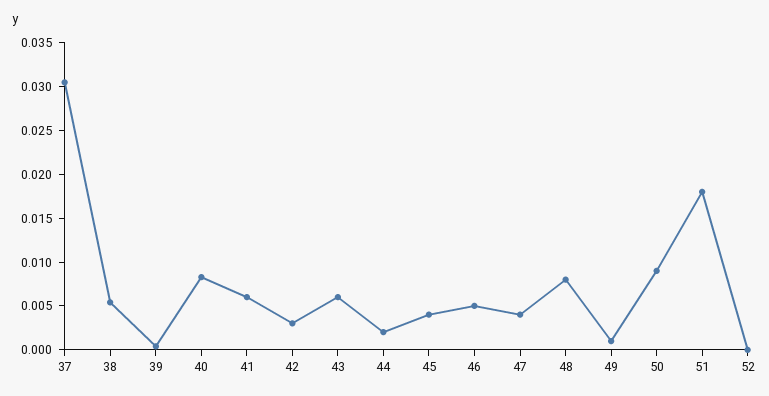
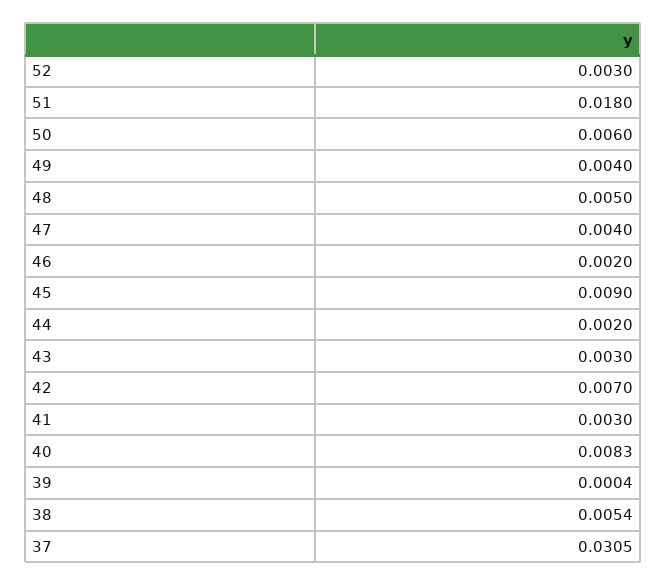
  {
    "37": 0.0305,
    "38": 0.0054,
    "39": 0.0004,
    "40": 0.0083,
-   "41": 0.006,
+   "41": 0.003,
-   "42": 0.003,
+   "42": 0.007,
-   "43": 0.006,
+   "43": 0.003,
    "44": 0.002,
-   "45": 0.004,
+   "45": 0.009,
-   "46": 0.005,
+   "46": 0.002,
    "47": 0.004,
-   "48": 0.008,
+   "48": 0.005,
-   "49": 0.001,
+   "49": 0.004,
-   "50": 0.009,
+   "50": 0.006,
    "51": 0.018,
-   "52": 0
+   "52": 0.003
  }

